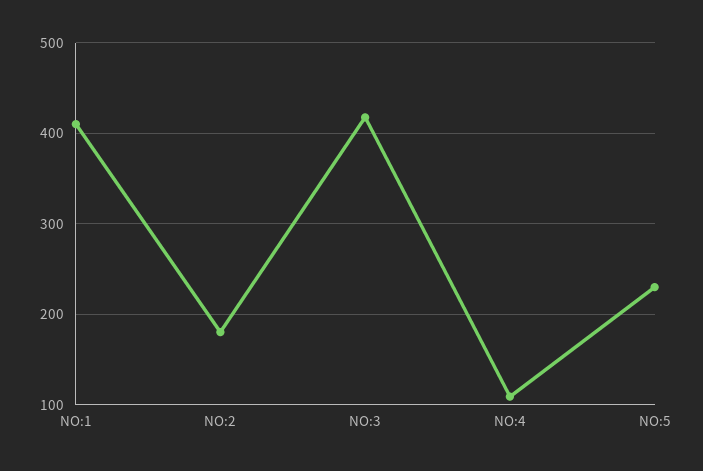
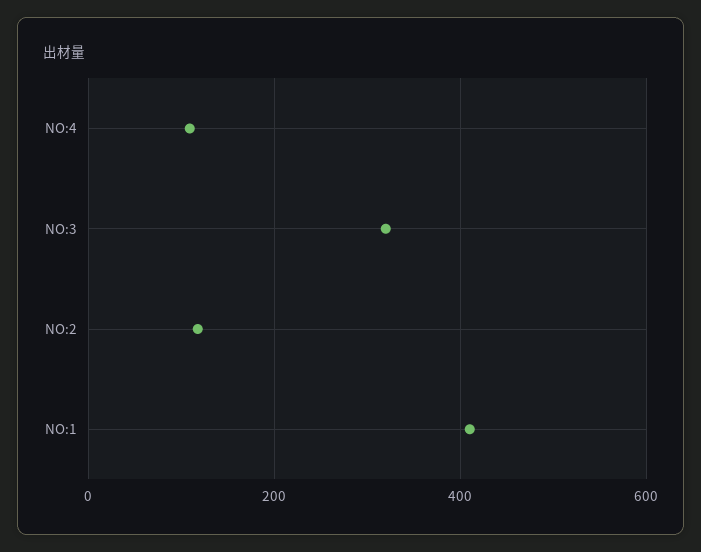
  {
    "NO:1": 410,
-   "NO:2": 180,
+   "NO:2": 120,
-   "NO:3": 420,
+   "NO:3": 320,
-   "NO:4": 110,
+   "NO:4": 110
-   "NO:5": 230
  }

